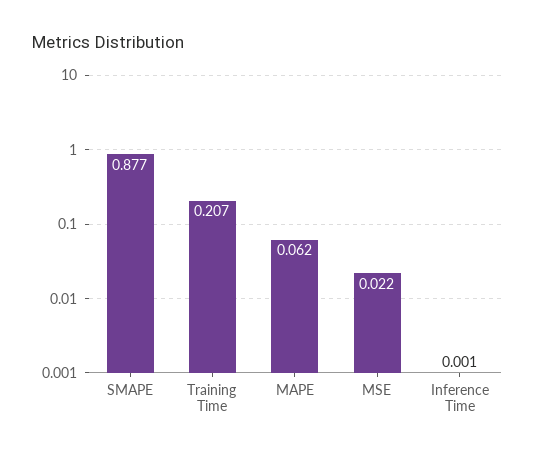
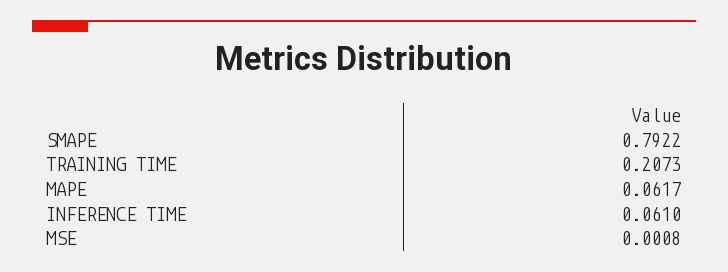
  {
-   "SMAPE": 0.877,
+   "SMAPE": 0.7922,
    "Training Time": 0.2073,
    "MAPE": 0.0617,
-   "MSE": 0.022,
+   "MSE": 0.0008,
-   "Inference Time": 0.001
+   "Inference Time": 0.061
  }

